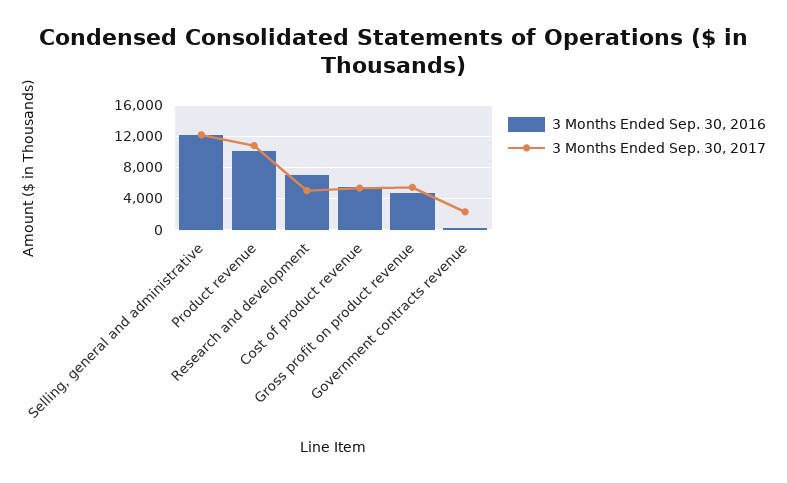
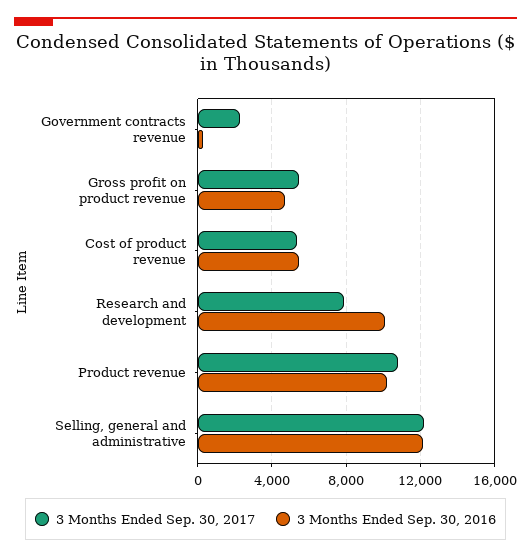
  {
    "3 Months Ended Sep. 30, 2016": {
      "Selling, general and administrative": 12000,
      "Product revenue": 10000,
-     "Research and development": 7000,
+     "Research and development": 10000,
      "Cost of product revenue": 5500,
      "Gross profit on product revenue": 4500,
      "Government contracts revenue": 500
    },
    "3 Months Ended Sep. 30, 2017": {
      "Selling, general and administrative": 12000,
      "Product revenue": 11000,
-     "Research and development": 5000,
+     "Research and development": 8000,
      "Cost of product revenue": 5500,
      "Gross profit on product revenue": 5500,
      "Government contracts revenue": 2500
    }
  }

